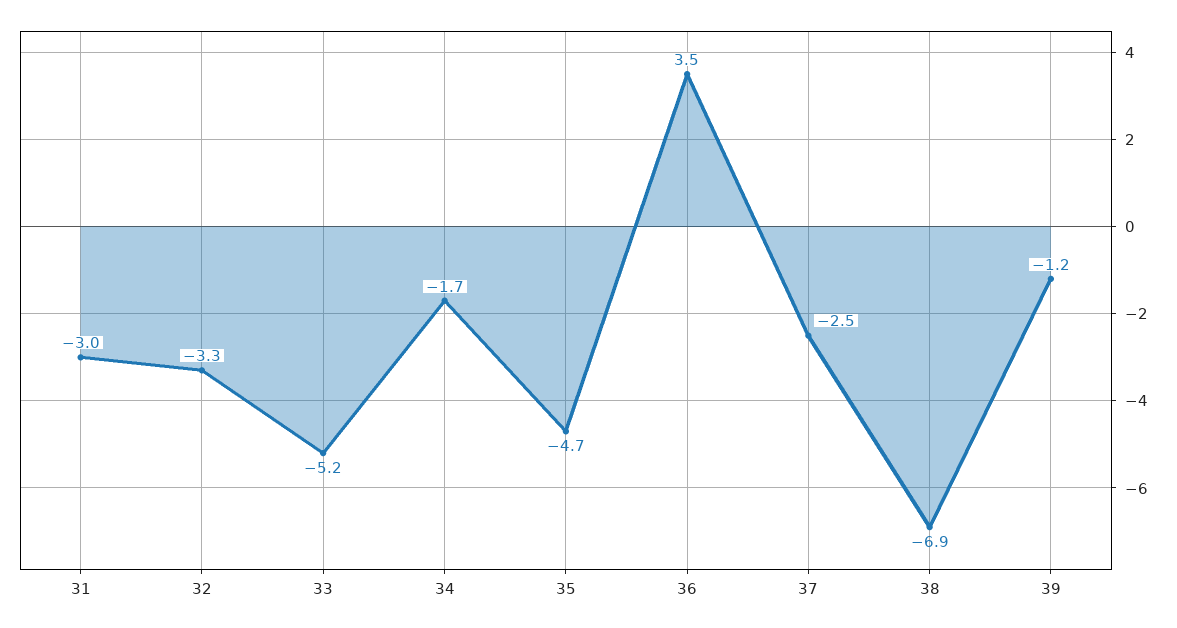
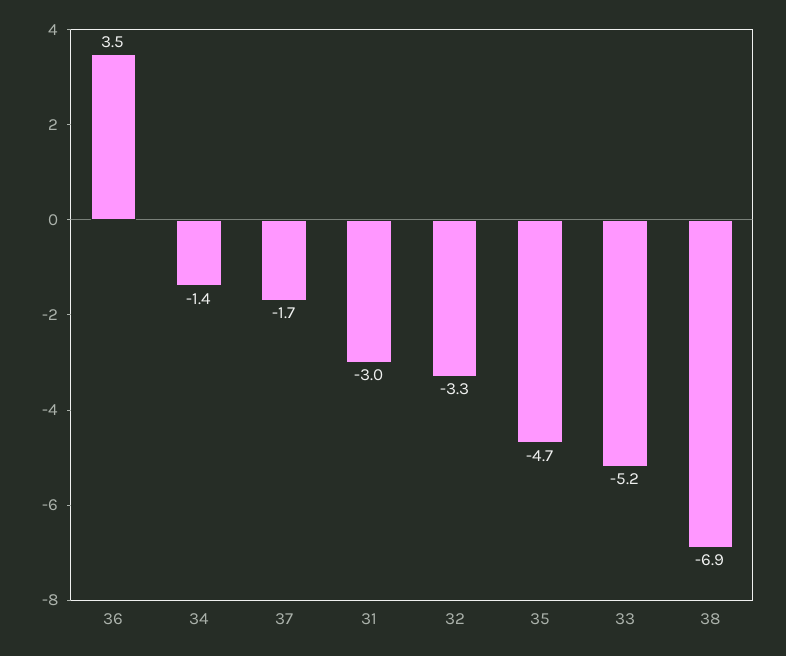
  {
    "31": -3,
    "32": -3.3,
    "33": -5.2,
-   "34": -1.7,
+   "34": -1.4,
    "35": -4.7,
    "36": 3.5,
-   "37": -2.5,
+   "37": -1.7,
-   "38": -6.9,
+   "38": -6.9
-   "39": -1.2
  }

